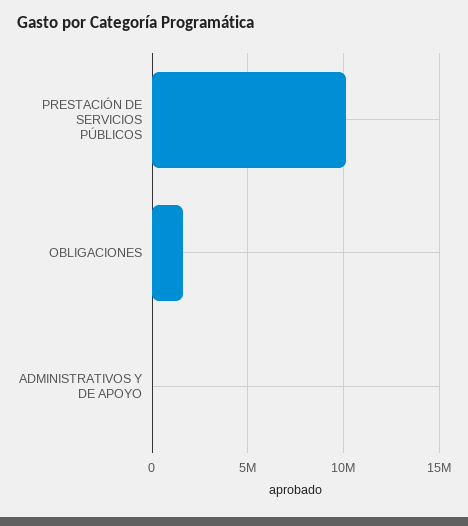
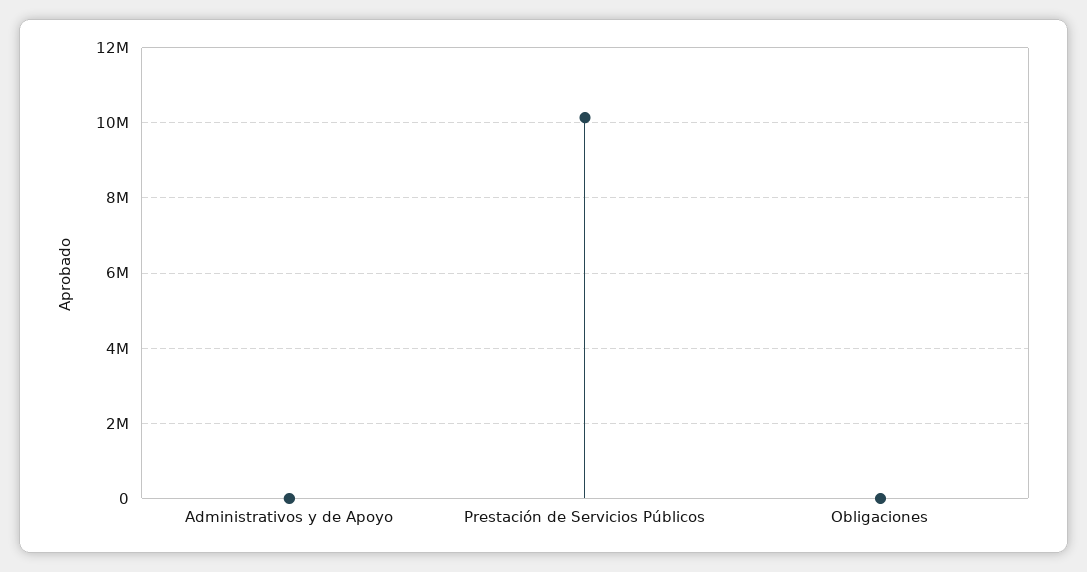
  {
    "PRESTACIÓN DE SERVICIOS PÚBLICOS": 10200000,
-   "OBLIGACIONES": 1500000,
+   "OBLIGACIONES": 0,
    "ADMINISTRATIVOS Y DE APOYO": 0
  }

